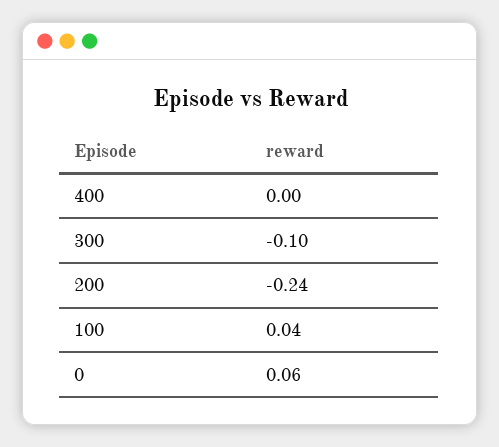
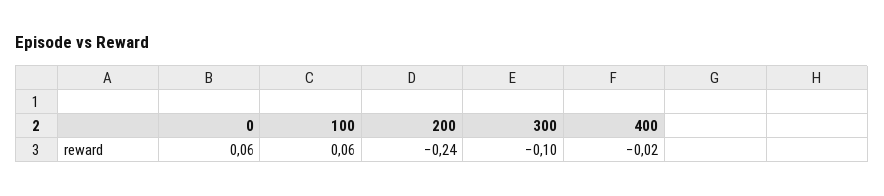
  {
-   "400": 0,
+   "400": -0.02,
    "300": -0.1,
    "200": -0.24,
-   "100": 0.04,
+   "100": 0.06,
    "0": 0.06
  }

